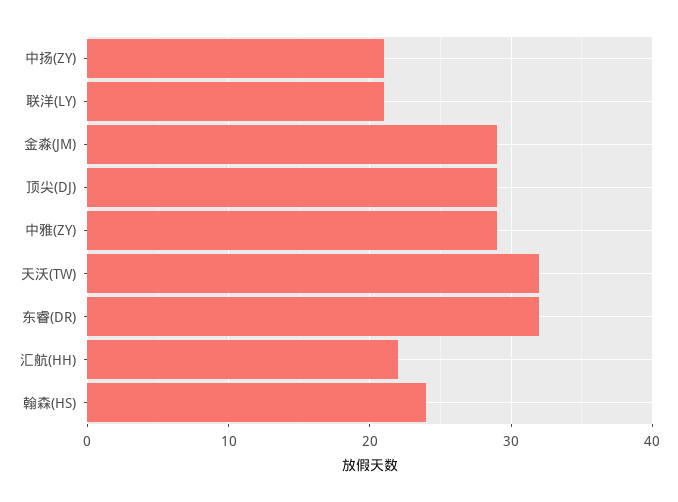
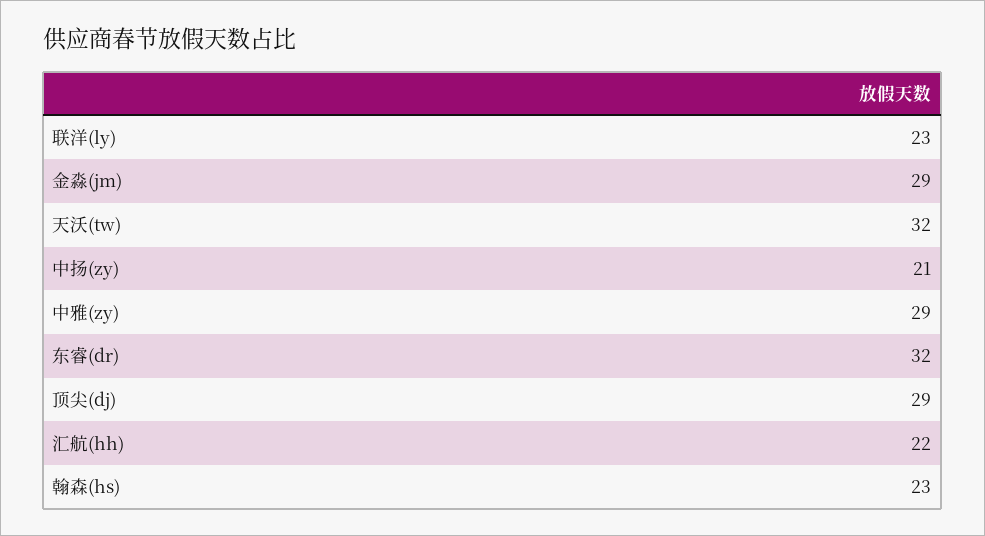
  {
    "中扬(ZY)": 21,
-   "联洋(LY)": 21,
+   "联洋(LY)": 23,
    "金淼(JM)": 29,
    "顶尖(DJ)": 29,
    "中雅(ZY)": 29,
    "天沃(TW)": 32,
    "东睿(DR)": 32,
    "汇航(HH)": 22,
-   "翰森(HS)": 24
+   "翰森(HS)": 23
  }

